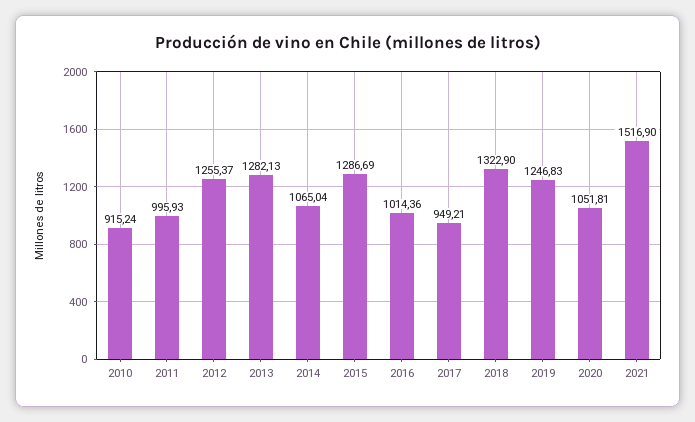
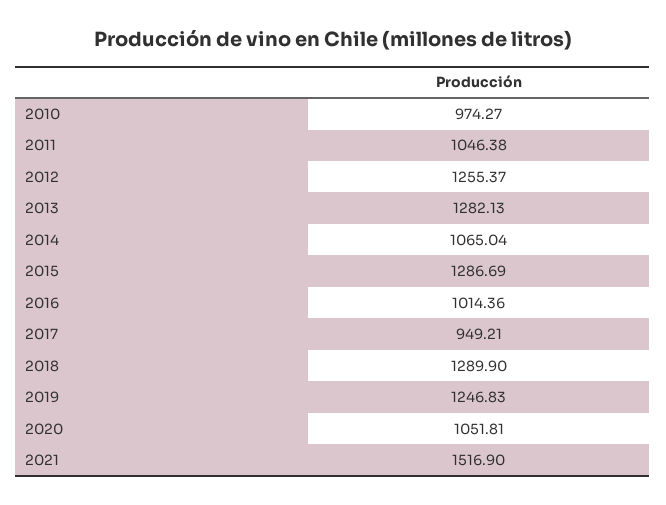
  {
-   "2010": 915.24,
+   "2010": 974.27,
-   "2011": 995.93,
+   "2011": 1046.38,
    "2012": 1255.37,
    "2013": 1282.13,
    "2014": 1065.04,
    "2015": 1286.69,
    "2016": 1014.36,
    "2017": 949.21,
-   "2018": 1322.9,
+   "2018": 1289.9,
    "2019": 1246.83,
    "2020": 1051.81,
    "2021": 1516.9
  }

